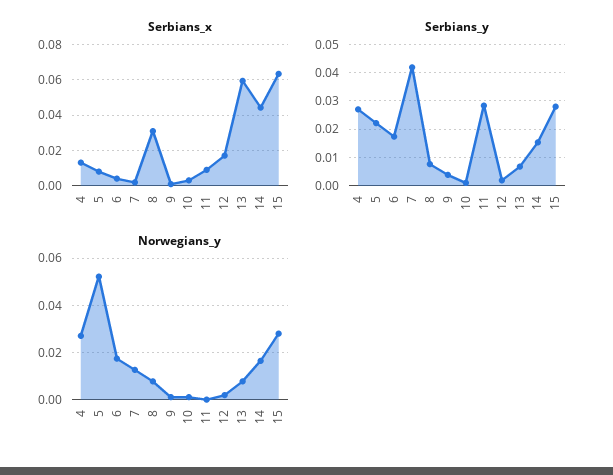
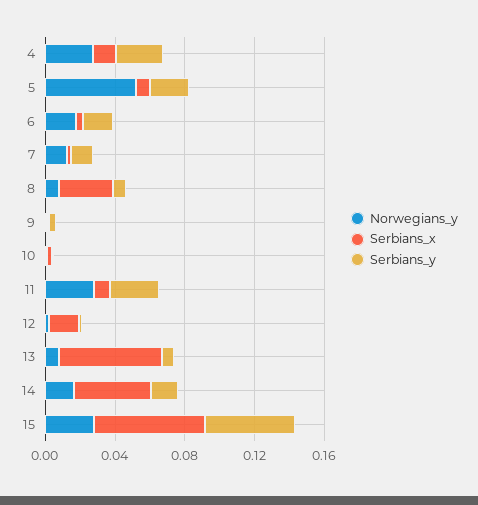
  {
    "Serbians_x": {
      "4": 0.015,
      "5": 0.01,
      "6": 0.005,
      "7": 0,
      "8": 0.03,
      "9": 0,
      "10": 0.005,
      "11": 0.01,
      "12": 0.015,
      "13": 0.06,
      "14": 0.045,
      "15": 0.065
    },
    "Serbians_y": {
      "4": 0.0275,
      "5": 0.0225,
      "6": 0.0175,
-     "7": 0.0425,
+     "7": 0.01,
      "8": 0.0075,
      "9": 0.005,
      "10": 0,
      "11": 0.0275,
      "12": 0.0025,
      "13": 0.0075,
      "14": 0.015,
-     "15": 0.0275
+     "15": 0.05
    },
    "Norwegians_y": {
      "4": 0.025,
      "5": 0.05,
      "6": 0.015,
      "7": 0.015,
      "8": 0.01,
      "9": 0,
      "10": 0,
-     "11": 0,
+     "11": 0.03,
      "12": 0,
      "13": 0.01,
      "14": 0.015,
      "15": 0.03
    }
  }

